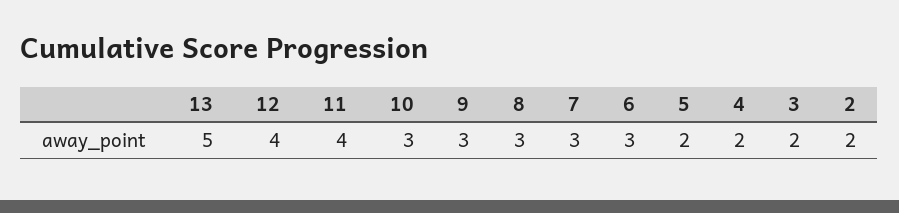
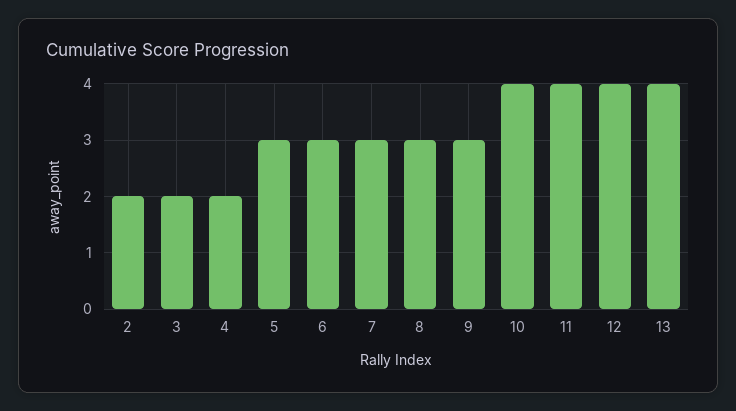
  {
-   "13": 5,
+   "13": 4,
    "12": 4,
    "11": 4,
-   "10": 3,
+   "10": 4,
    "9": 3,
    "8": 3,
    "7": 3,
    "6": 3,
-   "5": 2,
+   "5": 3,
    "4": 2,
    "3": 2,
    "2": 2
  }

